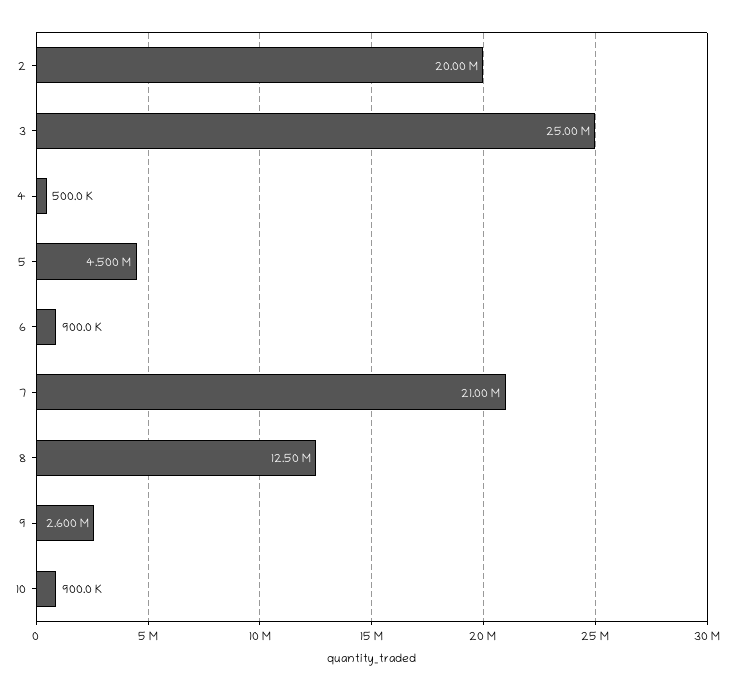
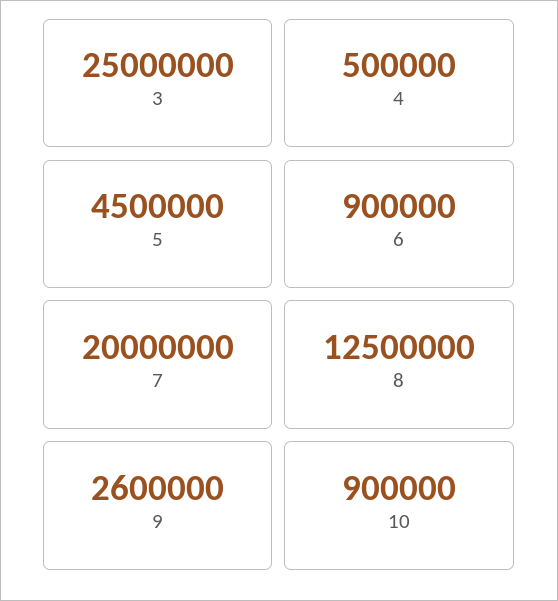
  {
-   "2": 20000000,
    "3": 25000000,
    "4": 500000,
    "5": 4500000,
    "6": 900000,
-   "7": 21000000,
+   "7": 20000000,
    "8": 12500000,
    "9": 2600000,
    "10": 900000
  }

